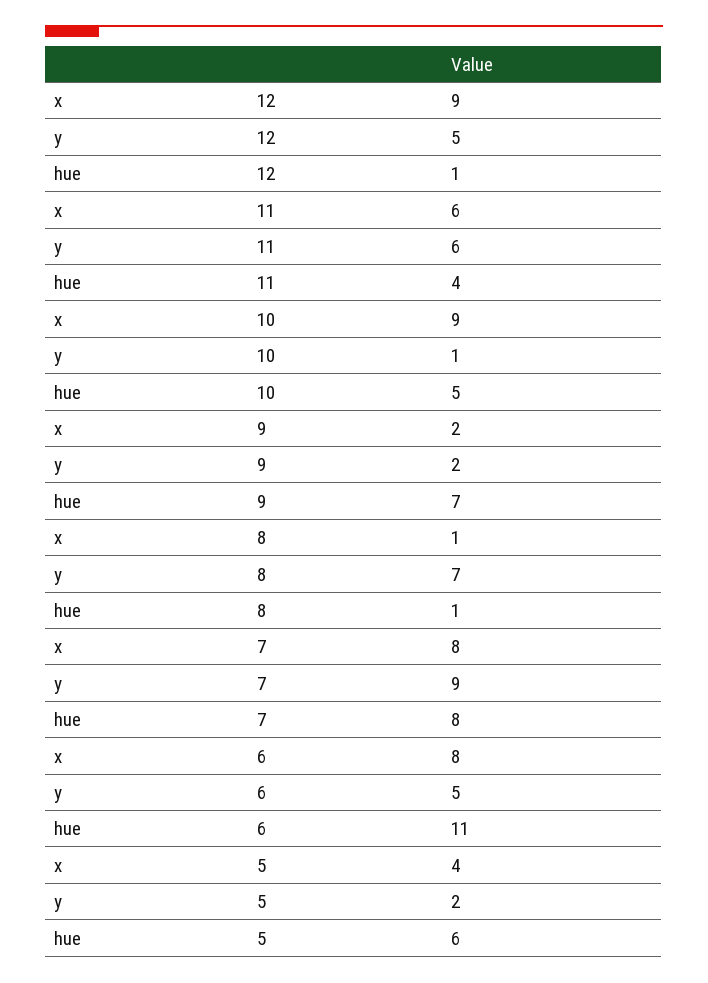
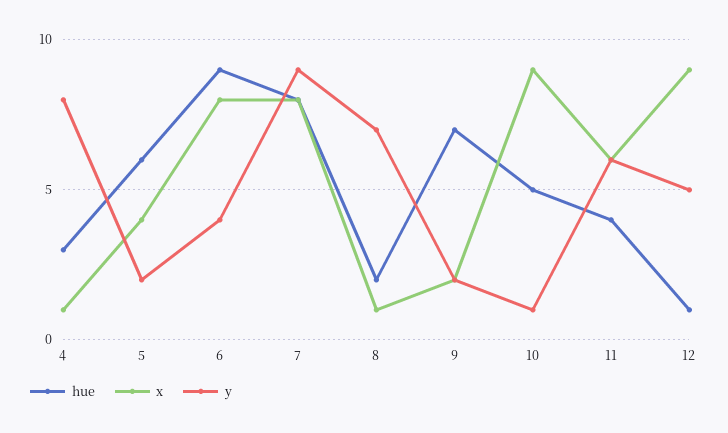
  {
    "x": {
      "12": 9,
      "11": 6,
      "10": 9,
      "9": 2,
      "8": 1,
      "7": 8,
      "6": 8,
-     "5": 4
+     "5": 4,
+     "4": 1
    },
    "y": {
      "12": 5,
      "11": 6,
      "10": 1,
      "9": 2,
      "8": 7,
      "7": 9,
-     "6": 5,
+     "6": 4,
-     "5": 2
+     "5": 2,
+     "4": 8
    },
    "hue": {
      "12": 1,
      "11": 4,
      "10": 5,
      "9": 7,
-     "8": 1,
+     "8": 2,
      "7": 8,
-     "6": 11,
+     "6": 9,
-     "5": 6
+     "5": 6,
+     "4": 3
    }
  }

